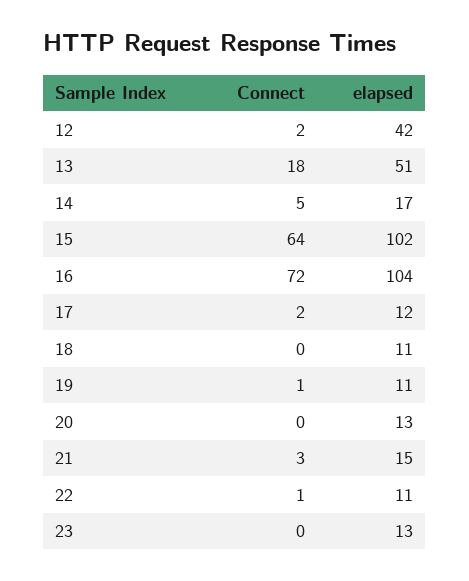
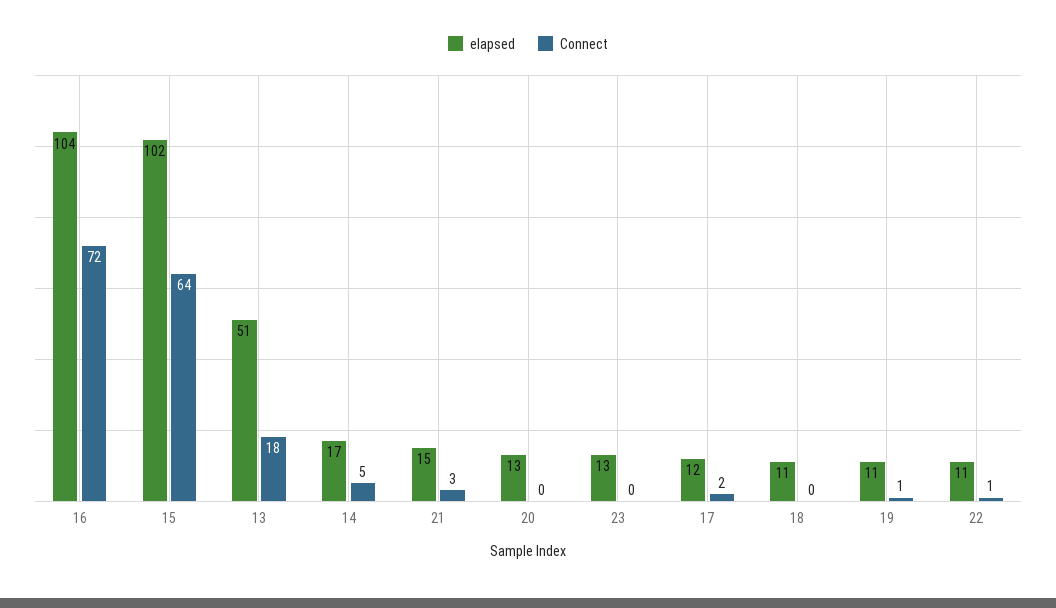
  {
    "Connect": {
-     "12": 2,
      "13": 18,
      "14": 5,
      "15": 64,
      "16": 72,
      "17": 2,
      "18": 0,
      "19": 1,
      "20": 0,
      "21": 3,
      "22": 1,
      "23": 0
    },
    "elapsed": {
-     "12": 42,
      "13": 51,
      "14": 17,
      "15": 102,
      "16": 104,
      "17": 12,
      "18": 11,
      "19": 11,
      "20": 13,
      "21": 15,
      "22": 11,
      "23": 13
    }
  }

